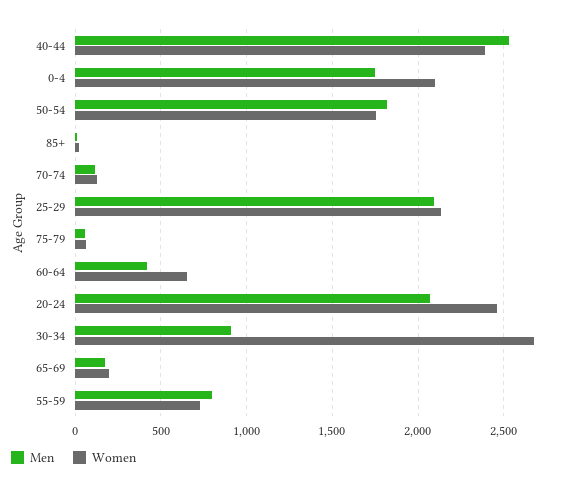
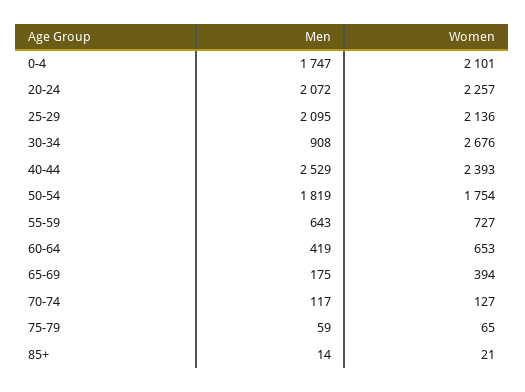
  {
    "Men": {
      "40-44": 2529,
      "0-4": 1747,
      "50-54": 1819,
      "85+": 14,
      "70-74": 117,
      "25-29": 2095,
      "75-79": 59,
      "60-64": 419,
      "20-24": 2072,
      "30-34": 908,
      "65-69": 175,
-     "55-59": 800
+     "55-59": 643
    },
    "Women": {
      "40-44": 2393,
      "0-4": 2101,
      "50-54": 1754,
      "85+": 21,
      "70-74": 127,
      "25-29": 2136,
      "75-79": 65,
      "60-64": 653,
-     "20-24": 2450,
+     "20-24": 2257,
      "30-34": 2676,
-     "65-69": 200,
+     "65-69": 394,
      "55-59": 727
    }
  }

